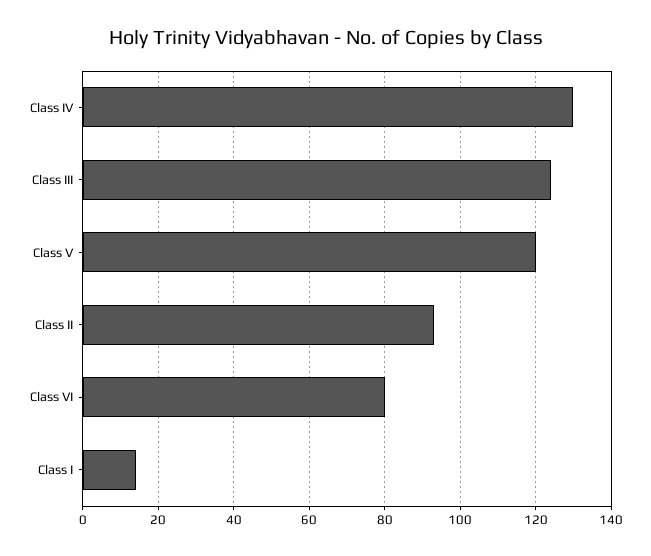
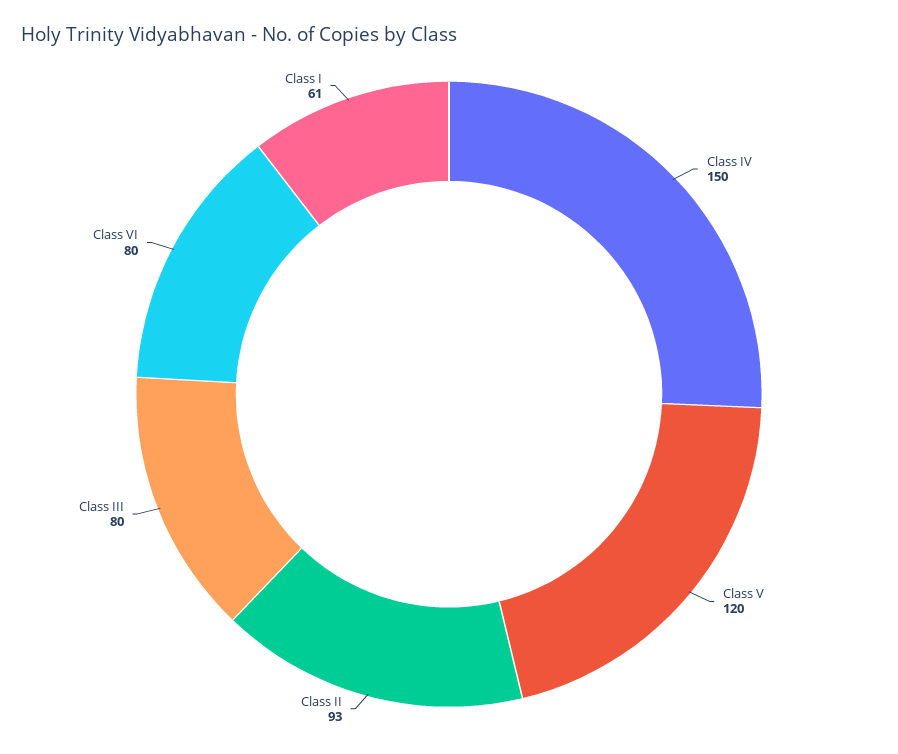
  {
-   "Class IV": 130,
+   "Class IV": 150,
-   "Class III": 125,
+   "Class III": 80,
    "Class V": 120,
    "Class II": 93,
    "Class VI": 80,
-   "Class I": 15
+   "Class I": 61
  }

